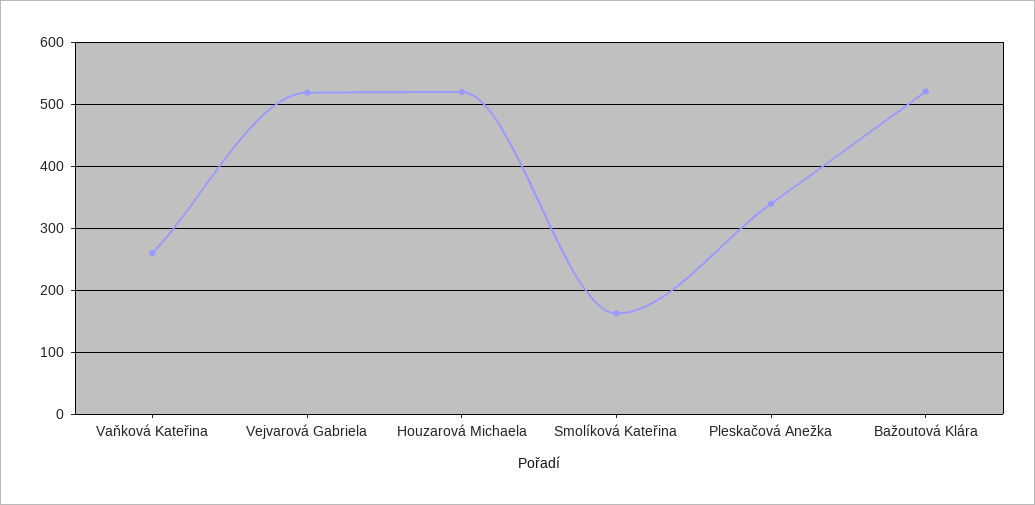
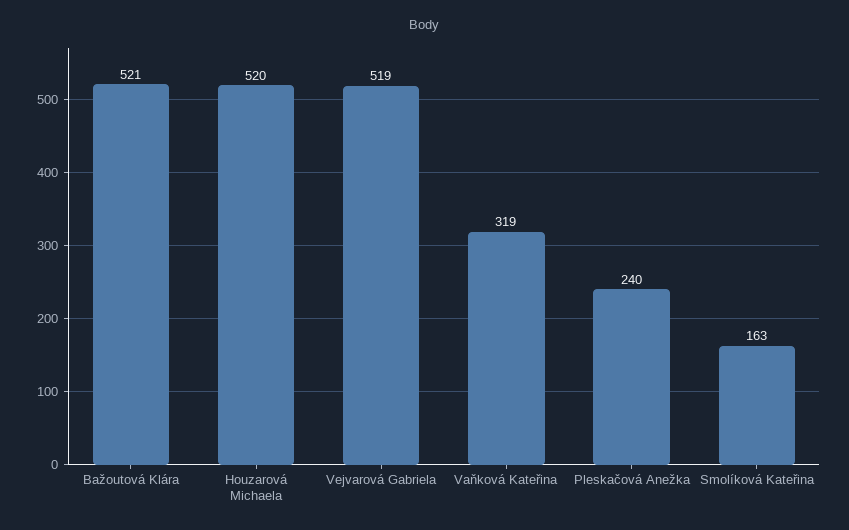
  {
-   "Vaňková Kateřina": 260,
+   "Vaňková Kateřina": 319,
    "Vejvarová Gabriela": 519,
    "Houzarová Michaela": 520,
    "Smolíková Kateřina": 163,
-   "Pleskačová Anežka": 340,
+   "Pleskačová Anežka": 240,
    "Bažoutová Klára": 521
  }

